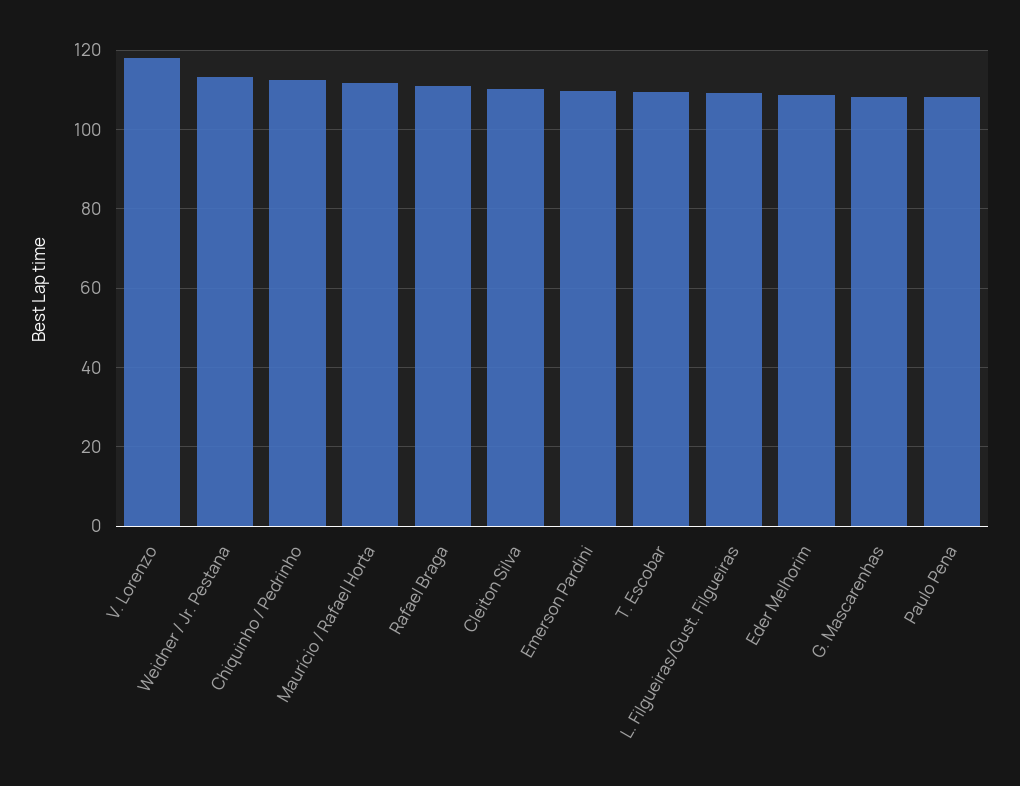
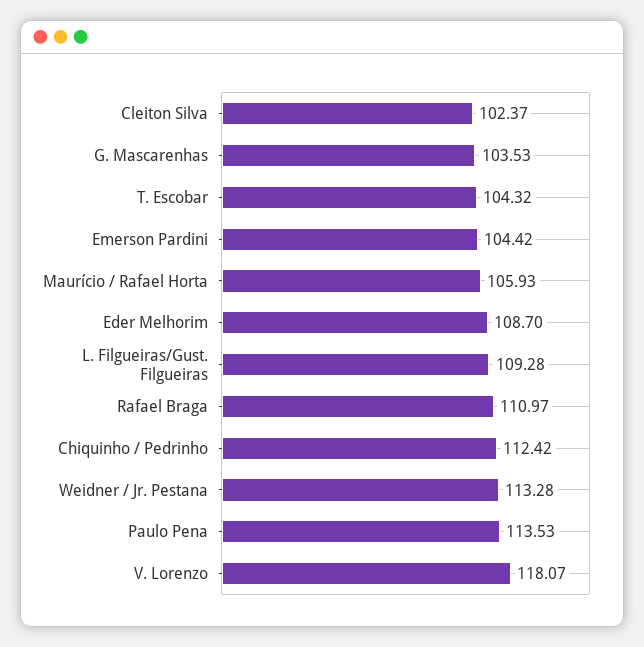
  {
    "V. Lorenzo": 118.07,
    "Weidner / Jr. Pestana": 113.28,
    "Chiquinho / Pedrinho": 112.42,
-   "Maurício / Rafael Horta": 112,
+   "Maurício / Rafael Horta": 105.93,
    "Rafael Braga": 110.97,
-   "Cleiton Silva": 110,
+   "Cleiton Silva": 102.37,
-   "Emerson Pardini": 110,
+   "Emerson Pardini": 104.42,
-   "T. Escobar": 110,
+   "T. Escobar": 104.32,
    "L. Filgueiras/Gust. Filgueiras": 109.28,
    "Eder Melhorim": 108.7,
-   "G. Mascarenhas": 108,
+   "G. Mascarenhas": 103.53,
-   "Paulo Pena": 108
+   "Paulo Pena": 113.53
  }

